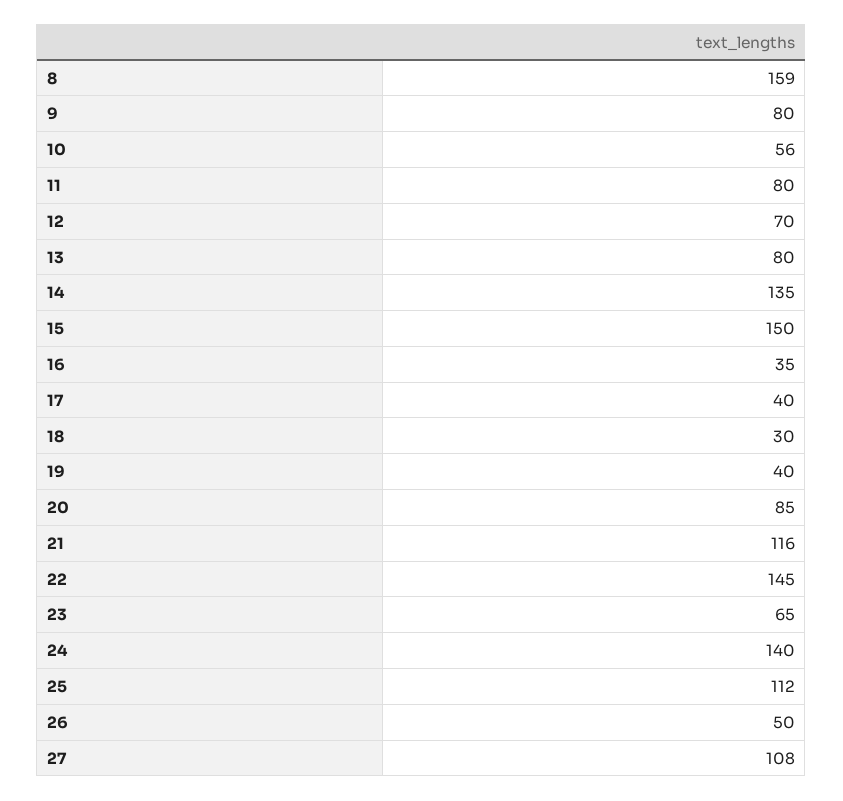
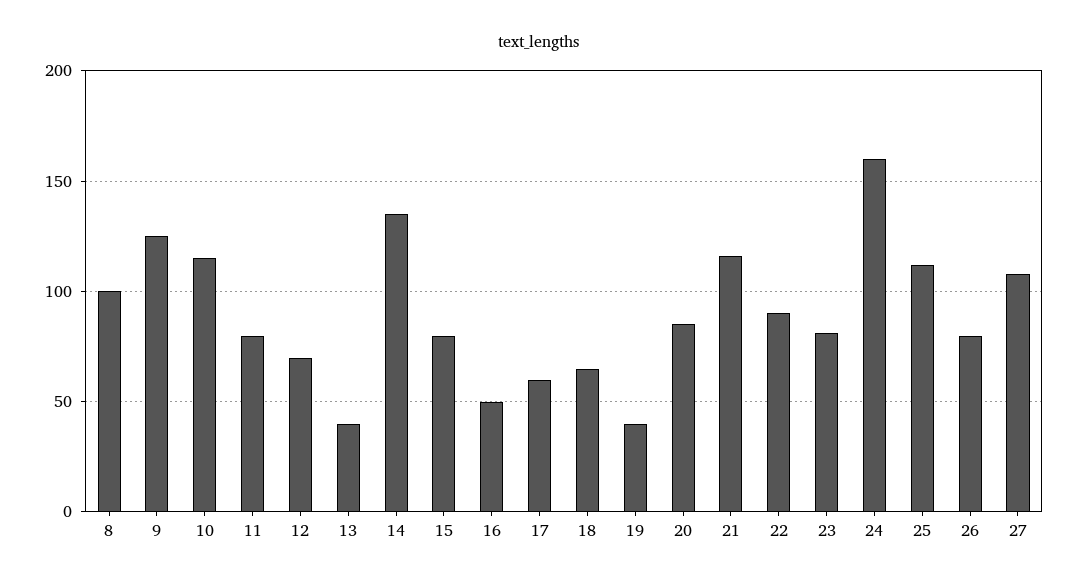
  {
-   "8": 159,
+   "8": 100,
-   "9": 80,
+   "9": 125,
-   "10": 56,
+   "10": 115,
    "11": 80,
    "12": 70,
-   "13": 80,
+   "13": 40,
    "14": 135,
-   "15": 150,
+   "15": 80,
-   "16": 35,
+   "16": 50,
-   "17": 40,
+   "17": 60,
-   "18": 30,
+   "18": 65,
    "19": 40,
    "20": 85,
    "21": 116,
-   "22": 145,
+   "22": 90,
-   "23": 65,
+   "23": 80,
-   "24": 140,
+   "24": 160,
    "25": 112,
-   "26": 50,
+   "26": 80,
    "27": 108
  }

